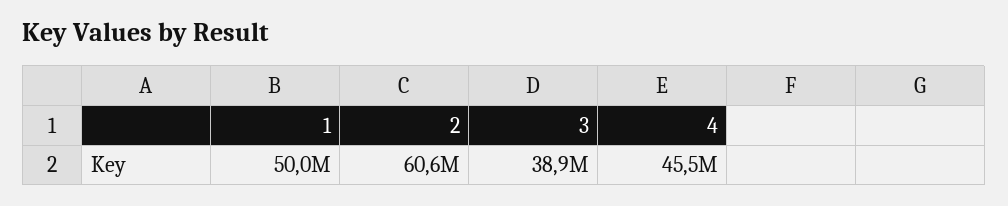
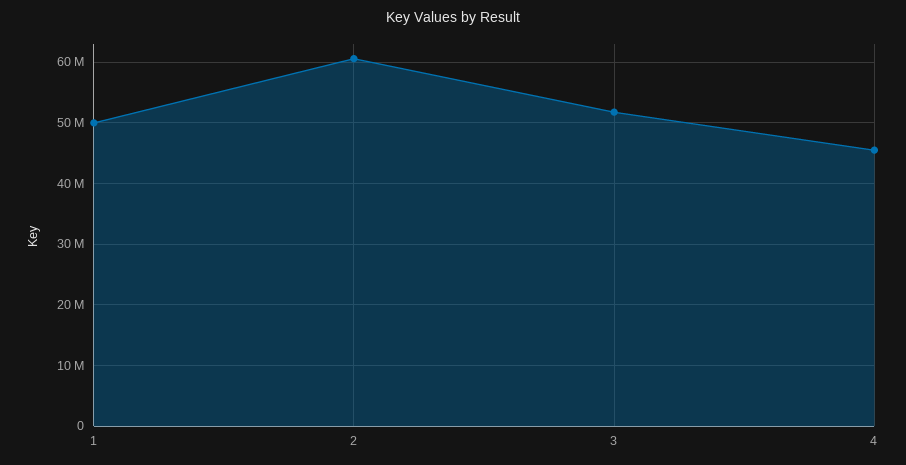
  {
    "1": 50000000,
    "2": 60600000,
-   "3": 38900000,
+   "3": 52000000,
    "4": 45500000
  }

